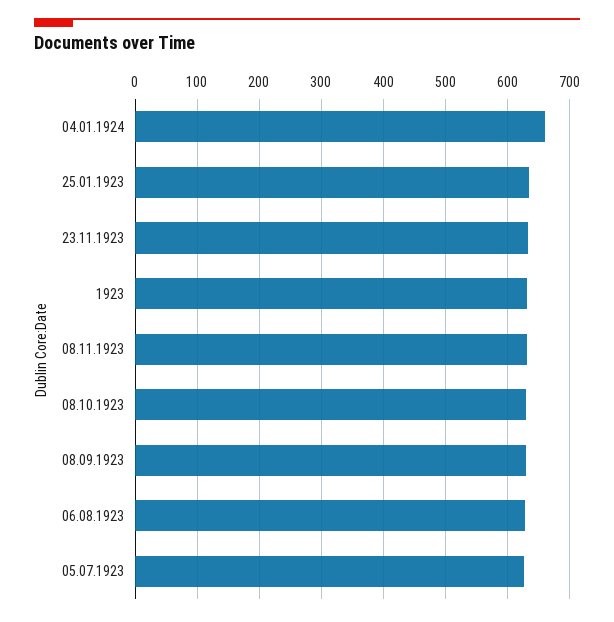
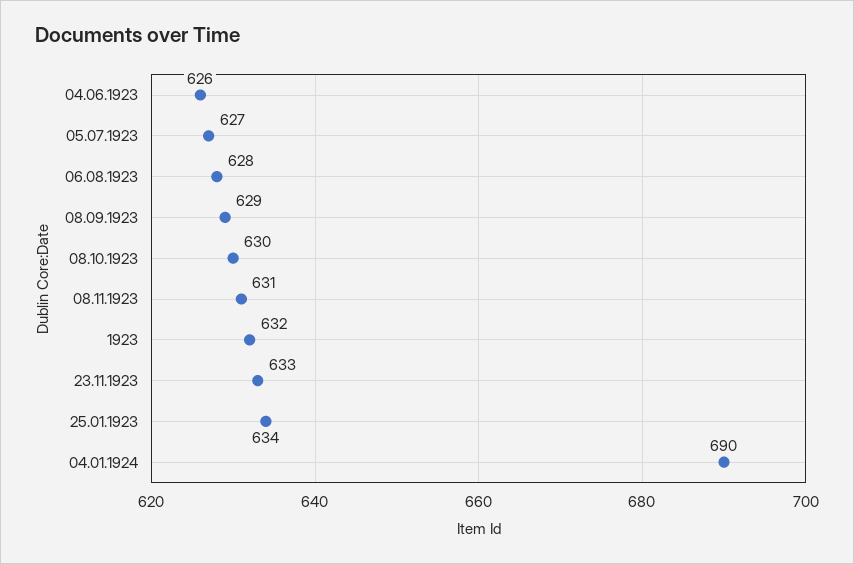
  {
-   "04.01.1924": 660,
+   "04.01.1924": 690,
    "25.01.1923": 634,
    "23.11.1923": 633,
    "1923": 632,
    "08.11.1923": 631,
    "08.10.1923": 630,
    "08.09.1923": 629,
    "06.08.1923": 628,
-   "05.07.1923": 627
+   "05.07.1923": 627,
+   "04.06.1923": 626
  }

